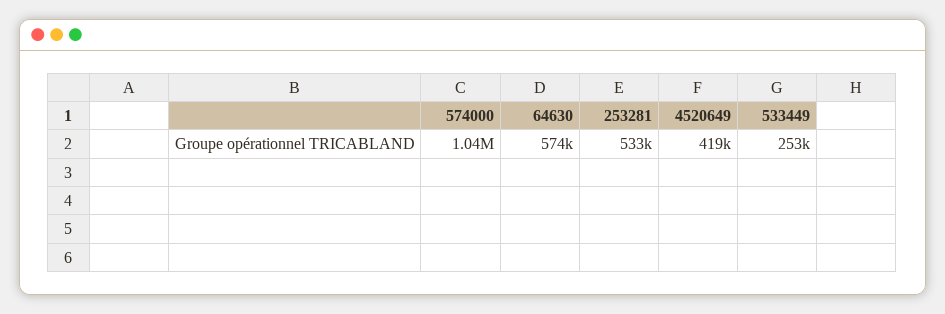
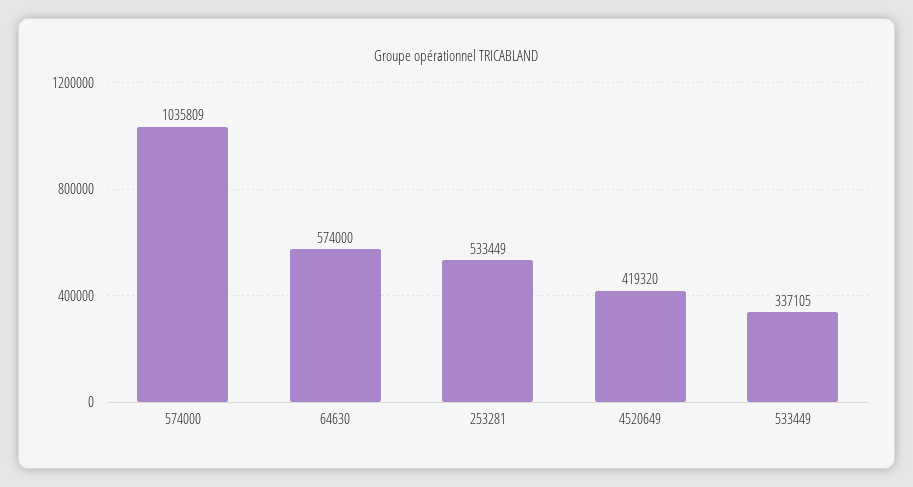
  {
    "574000": 1035809,
    "64630": 574000,
    "253281": 533449,
    "4520649": 419320,
-   "533449": 253000
+   "533449": 337105
  }

